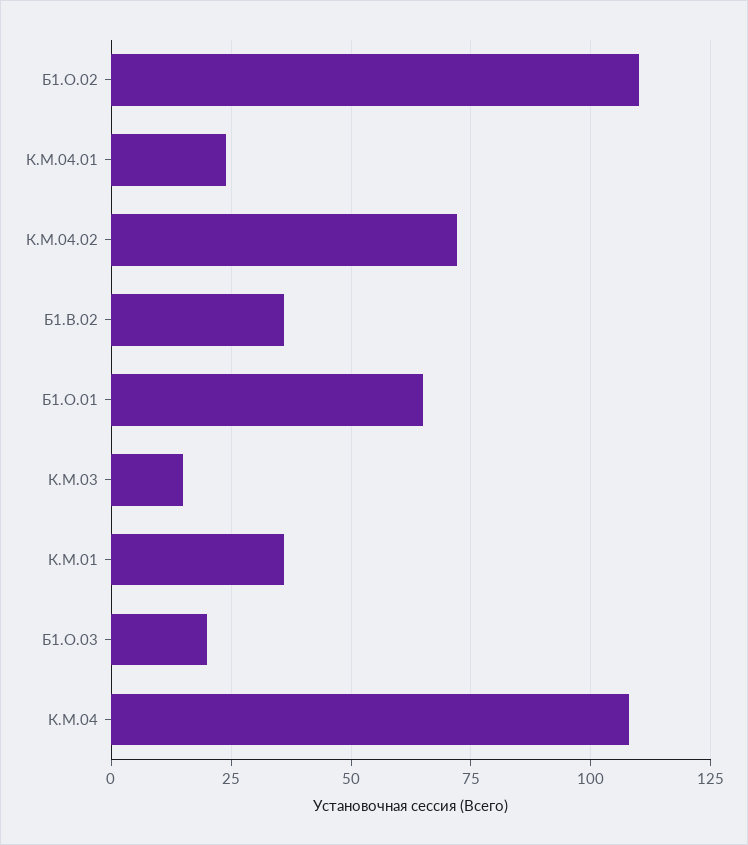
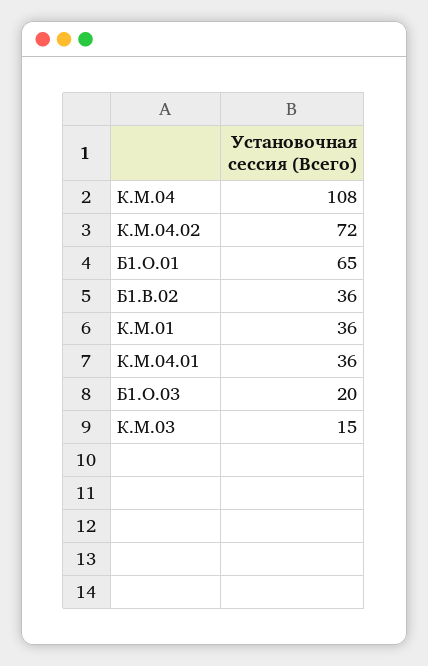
  {
-   "Б1.О.02": 110,
-   "К.М.04.01": 25,
+   "К.М.04.01": 36,
    "К.М.04.02": 72,
    "Б1.В.02": 36,
    "Б1.О.01": 65,
    "К.М.03": 15,
    "К.М.01": 36,
    "Б1.О.03": 20,
    "К.М.04": 108
  }

